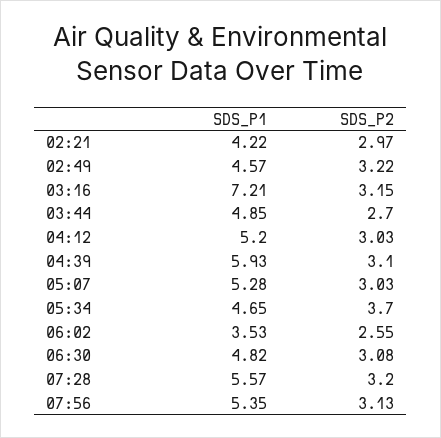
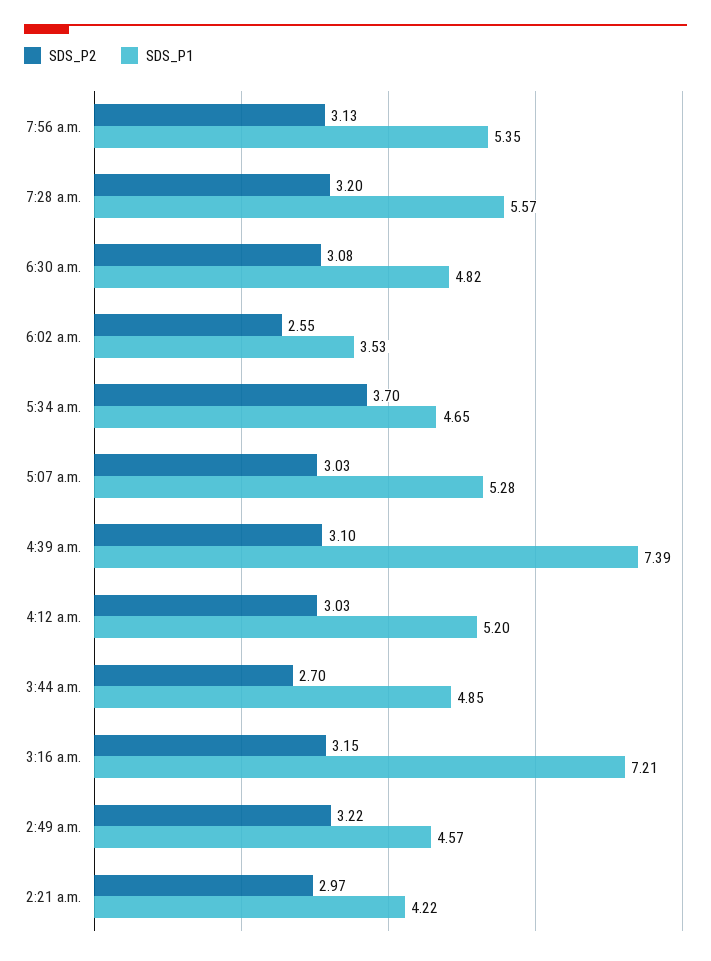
  {
    "SDS_P1": {
      "02:21": 4.22,
      "02:49": 4.57,
      "03:16": 7.21,
      "03:44": 4.85,
      "04:12": 5.2,
-     "04:39": 5.93,
+     "04:39": 7.39,
      "05:07": 5.28,
      "05:34": 4.65,
      "06:02": 3.53,
      "06:30": 4.82,
      "07:28": 5.57,
      "07:56": 5.35
    },
    "SDS_P2": {
      "02:21": 2.97,
      "02:49": 3.22,
      "03:16": 3.15,
      "03:44": 2.7,
      "04:12": 3.03,
      "04:39": 3.1,
      "05:07": 3.03,
      "05:34": 3.7,
      "06:02": 2.55,
      "06:30": 3.08,
      "07:28": 3.2,
      "07:56": 3.13
    }
  }

